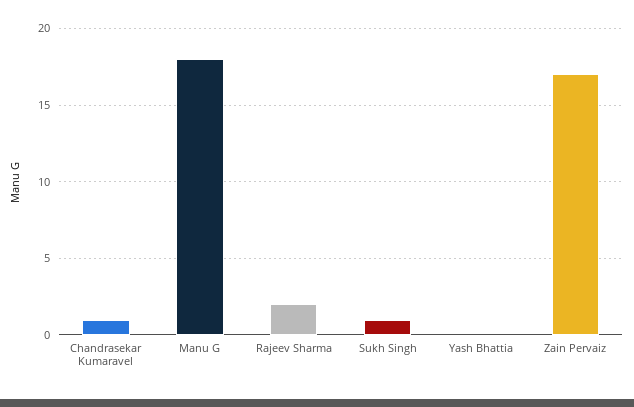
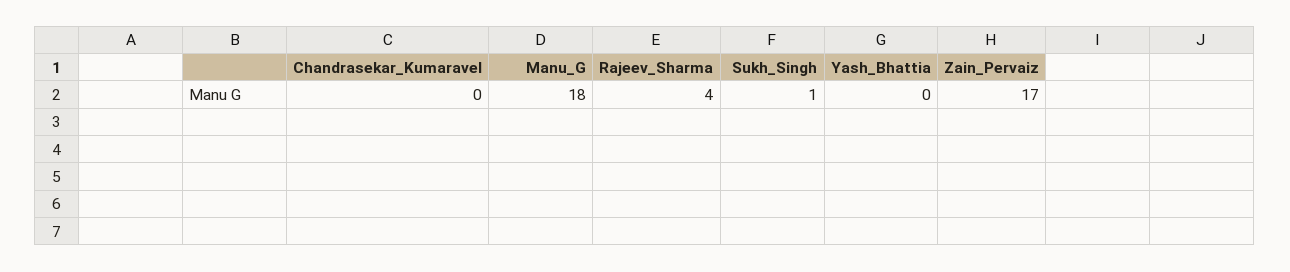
  {
-   "Chandrasekar Kumaravel": 1,
+   "Chandrasekar Kumaravel": 0,
    "Manu G": 18,
-   "Rajeev Sharma": 2,
+   "Rajeev Sharma": 4,
    "Sukh Singh": 1,
    "Yash Bhattia": 0,
    "Zain Pervaiz": 17
  }

